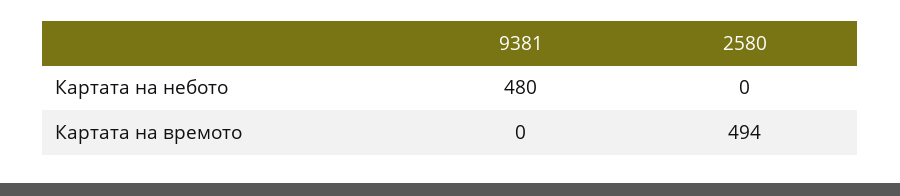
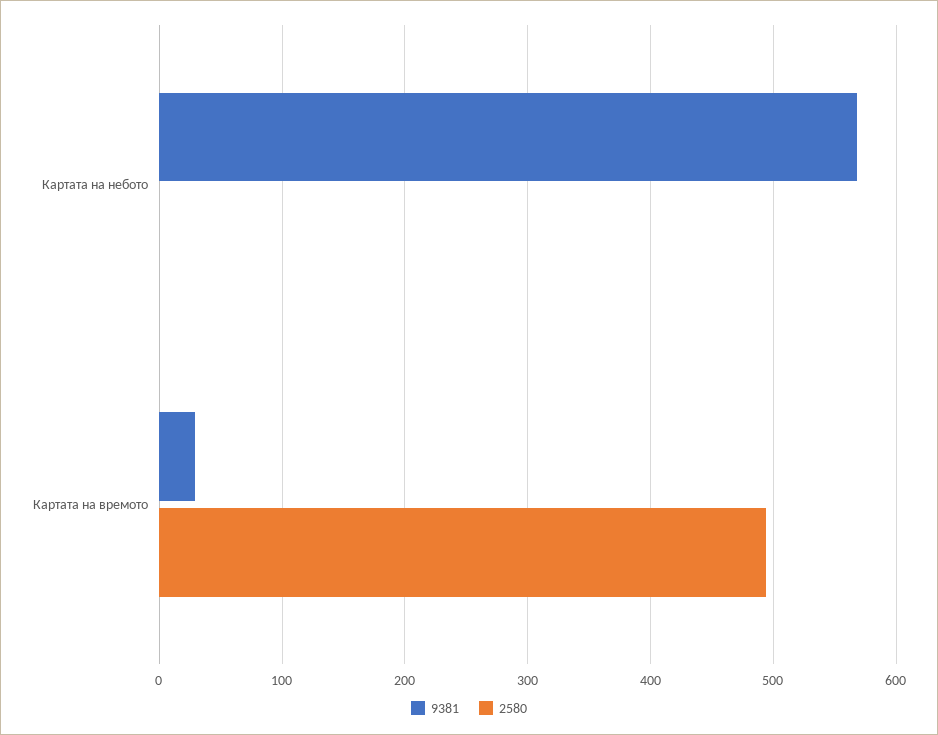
  {
    "9381": {
-     "Картата на небото": 480,
+     "Картата на небото": 570,
-     "Картата на времото": 0
+     "Картата на времото": 30
    },
    "2580": {
      "Картата на небото": 0,
      "Картата на времото": 494
    }
  }

